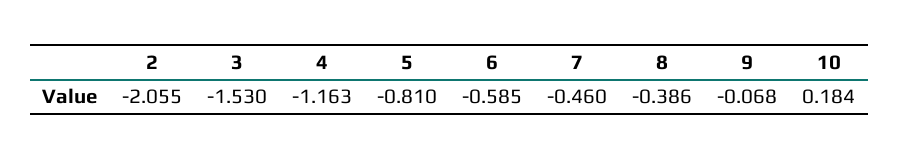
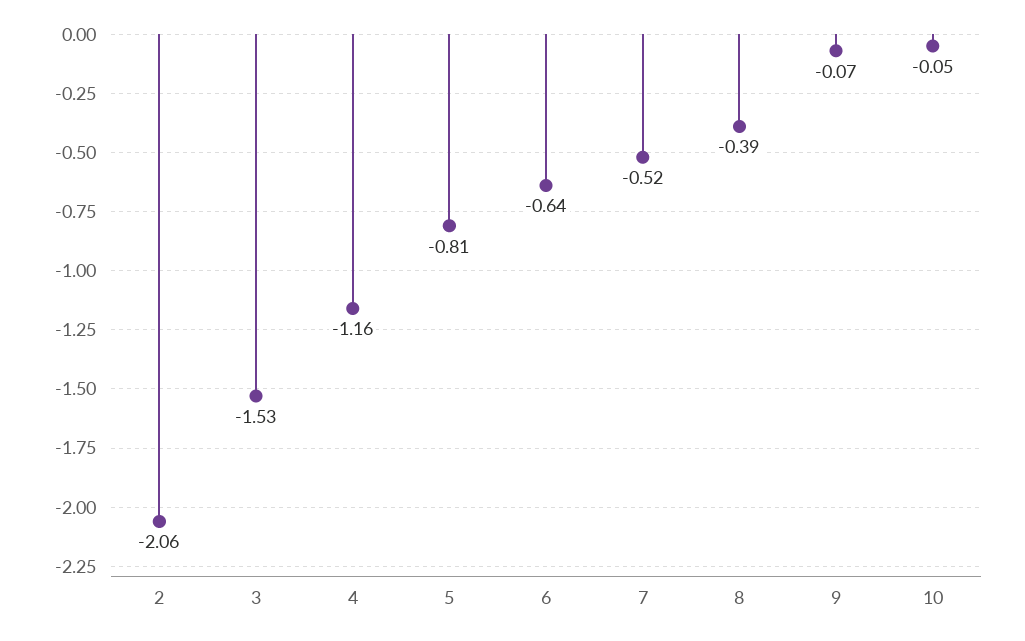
  {
    "2": -2.055,
    "3": -1.53,
    "4": -1.163,
    "5": -0.81,
-   "6": -0.585,
+   "6": -0.64,
-   "7": -0.46,
+   "7": -0.52,
    "8": -0.386,
    "9": -0.068,
-   "10": 0.184
+   "10": -0.05
  }

